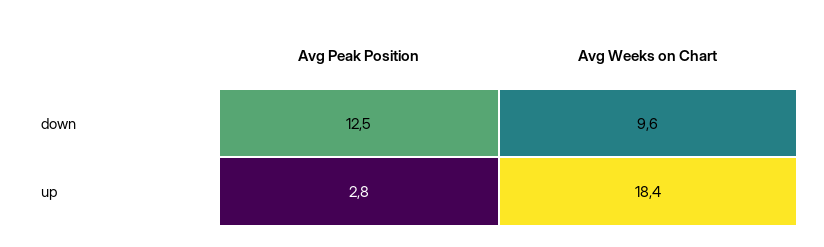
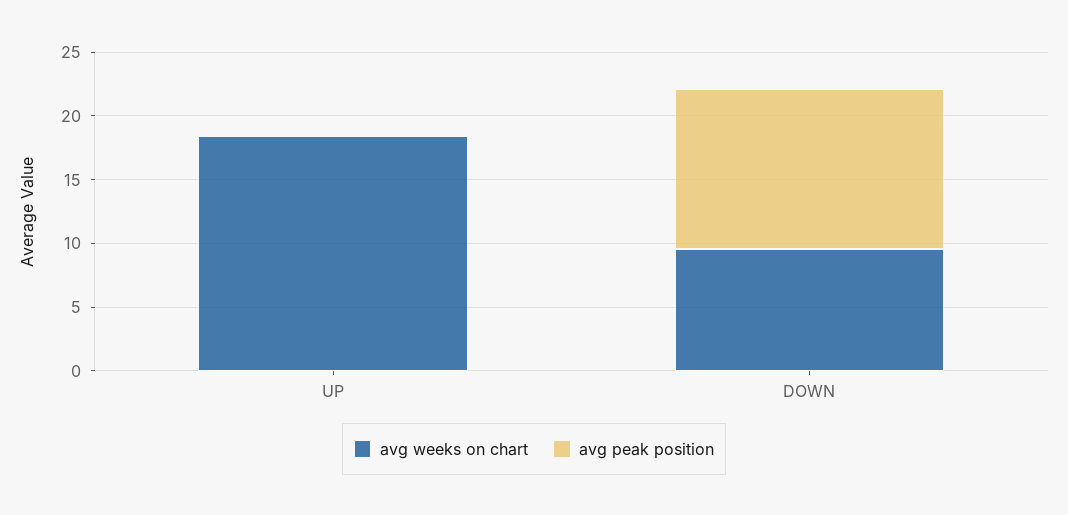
  {
    "Avg Peak Position": {
      "down": 12.5,
-     "up": 2.8
+     "up": 0
    },
    "Avg Weeks on Chart": {
      "down": 9.6,
      "up": 18.4
    }
  }

